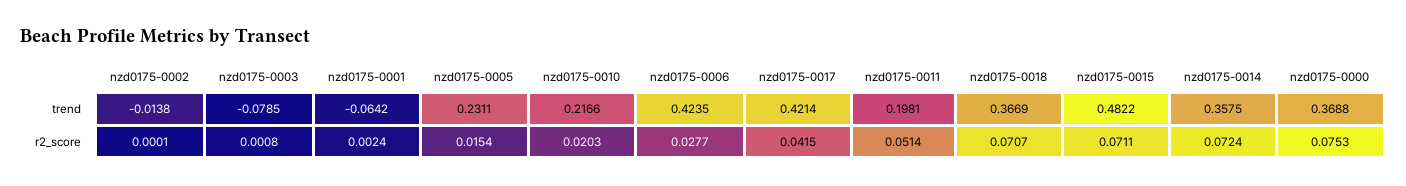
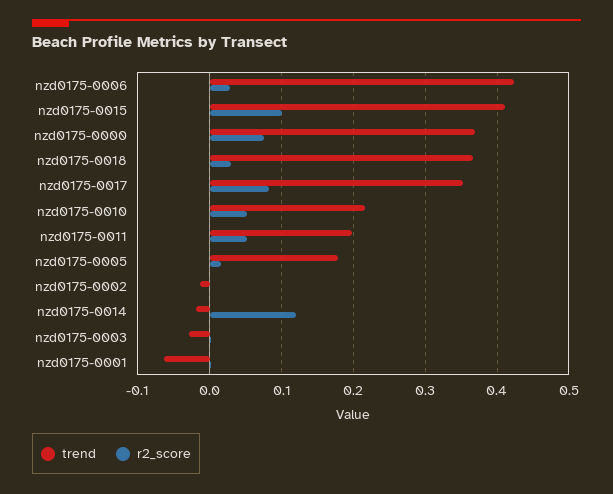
  {
    "trend": {
      "nzd0175-0002": -0.0138,
-     "nzd0175-0003": -0.0785,
+     "nzd0175-0003": -0.03,
      "nzd0175-0001": -0.0642,
-     "nzd0175-0005": 0.2311,
+     "nzd0175-0005": 0.18,
      "nzd0175-0010": 0.2166,
      "nzd0175-0006": 0.4235,
-     "nzd0175-0017": 0.4214,
+     "nzd0175-0017": 0.35,
      "nzd0175-0011": 0.1981,
      "nzd0175-0018": 0.3669,
-     "nzd0175-0015": 0.4822,
+     "nzd0175-0015": 0.41,
-     "nzd0175-0014": 0.3575,
+     "nzd0175-0014": -0.02,
      "nzd0175-0000": 0.3688
    },
    "r2_score": {
      "nzd0175-0002": 0.0001,
      "nzd0175-0003": 0.0008,
      "nzd0175-0001": 0.0024,
      "nzd0175-0005": 0.0154,
-     "nzd0175-0010": 0.0203,
+     "nzd0175-0010": 0.05,
      "nzd0175-0006": 0.0277,
-     "nzd0175-0017": 0.0415,
+     "nzd0175-0017": 0.08,
      "nzd0175-0011": 0.0514,
-     "nzd0175-0018": 0.0707,
+     "nzd0175-0018": 0.03,
-     "nzd0175-0015": 0.0711,
+     "nzd0175-0015": 0.1,
-     "nzd0175-0014": 0.0724,
+     "nzd0175-0014": 0.12,
      "nzd0175-0000": 0.0753
    }
  }

